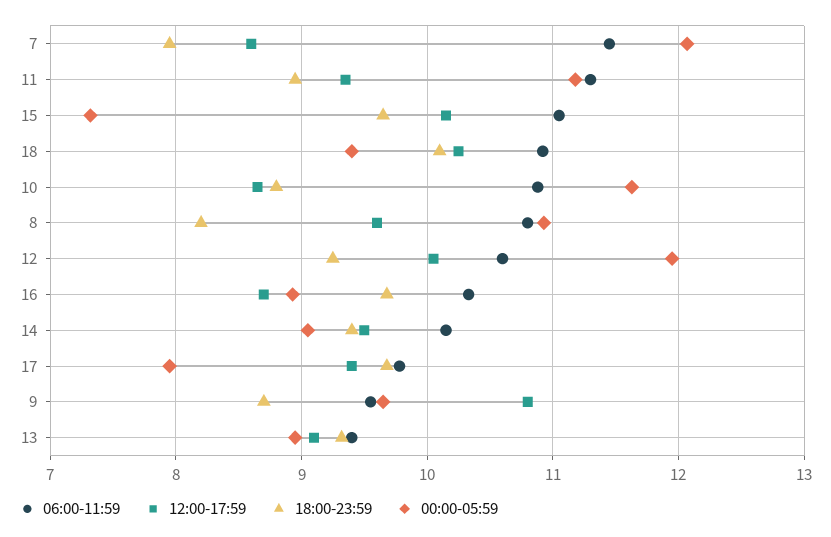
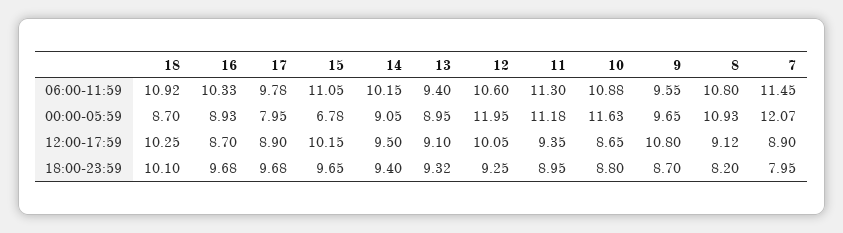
  {
    "06:00-11:59": {
      "7": 11.45,
      "11": 11.3,
      "15": 11.05,
      "18": 10.92,
      "10": 10.88,
      "8": 10.8,
      "12": 10.6,
      "16": 10.33,
      "14": 10.15,
      "17": 9.78,
      "9": 9.55,
      "13": 9.4
    },
    "12:00-17:59": {
-     "7": 8.6,
+     "7": 8.9,
      "11": 9.35,
      "15": 10.15,
      "18": 10.25,
      "10": 8.65,
-     "8": 9.6,
+     "8": 9.12,
      "12": 10.05,
      "16": 8.7,
      "14": 9.5,
-     "17": 9.4,
+     "17": 8.9,
      "9": 10.8,
      "13": 9.1
    },
    "18:00-23:59": {
      "7": 7.95,
      "11": 8.95,
      "15": 9.65,
      "18": 10.1,
      "10": 8.8,
      "8": 8.2,
      "12": 9.25,
      "16": 9.68,
      "14": 9.4,
      "17": 9.68,
      "9": 8.7,
      "13": 9.32
    },
    "00:00-05:59": {
      "7": 12.07,
      "11": 11.18,
-     "15": 7.3,
+     "15": 6.78,
-     "18": 9.4,
+     "18": 8.7,
      "10": 11.63,
      "8": 10.93,
      "12": 11.95,
      "16": 8.93,
      "14": 9.05,
      "17": 7.95,
      "9": 9.65,
      "13": 8.95
    }
  }

